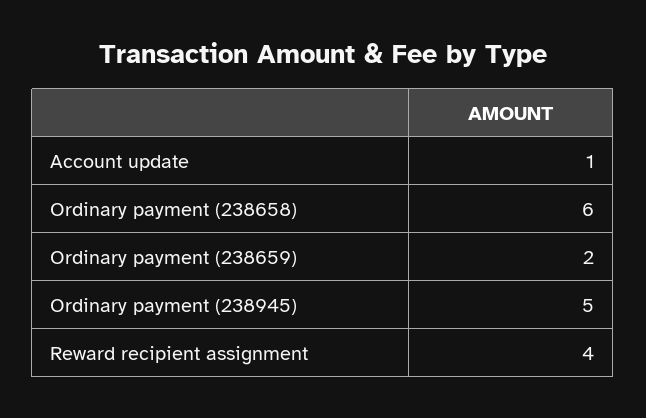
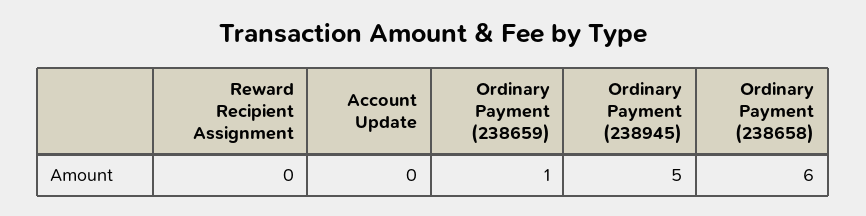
  {
-   "Account update": 1,
+   "Account update": 0,
    "Ordinary payment (238658)": 6,
-   "Ordinary payment (238659)": 2,
+   "Ordinary payment (238659)": 1,
    "Ordinary payment (238945)": 5,
-   "Reward recipient assignment": 4
+   "Reward recipient assignment": 0
  }

